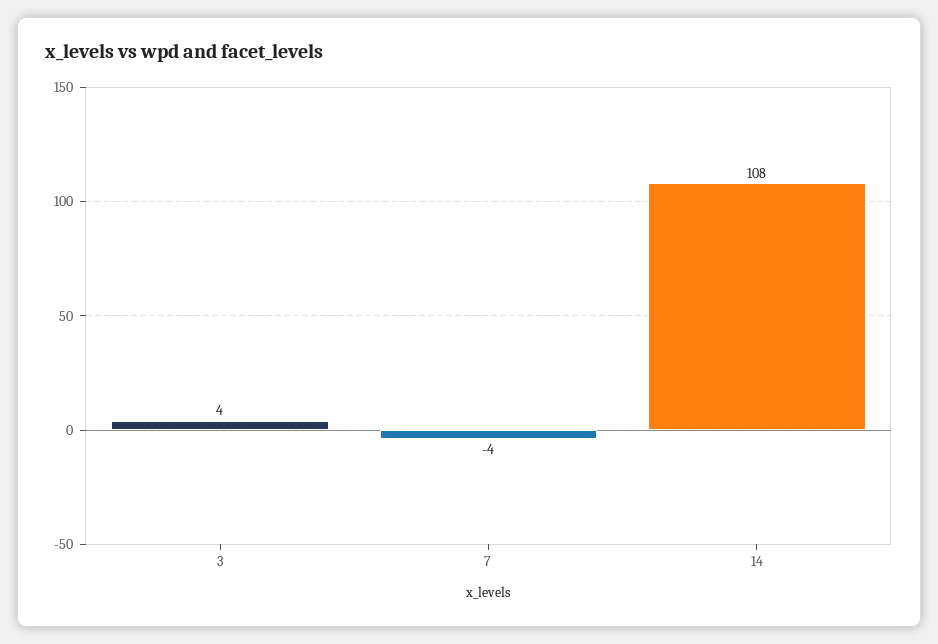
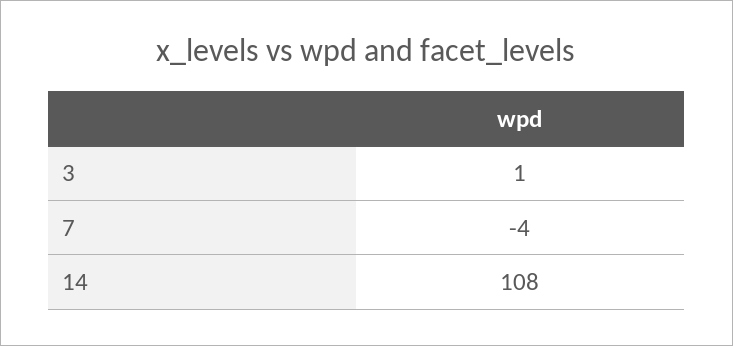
  {
-   "3": 4,
+   "3": 1,
    "7": -4,
    "14": 108
  }

